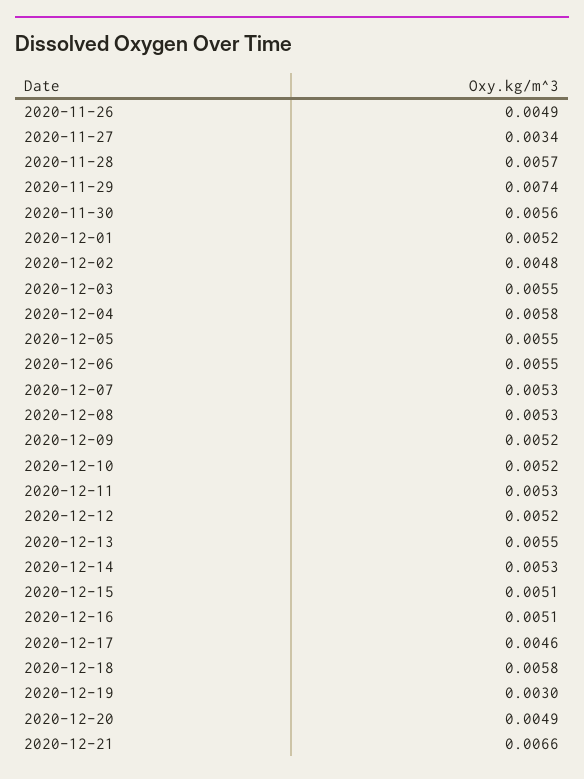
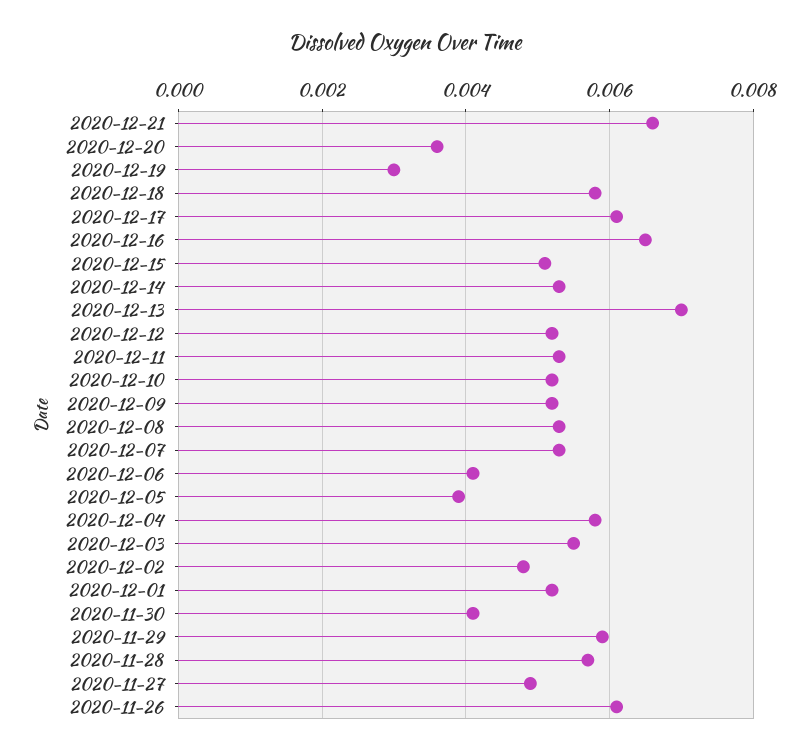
  {
-   "2020-11-26": 0.0049,
+   "2020-11-26": 0.006,
-   "2020-11-27": 0.0034,
+   "2020-11-27": 0.005,
    "2020-11-28": 0.0057,
-   "2020-11-29": 0.0074,
+   "2020-11-29": 0.006,
-   "2020-11-30": 0.0056,
+   "2020-11-30": 0.004,
    "2020-12-01": 0.0052,
    "2020-12-02": 0.0048,
    "2020-12-03": 0.0055,
    "2020-12-04": 0.0058,
-   "2020-12-05": 0.0055,
+   "2020-12-05": 0.004,
-   "2020-12-06": 0.0055,
+   "2020-12-06": 0.004,
    "2020-12-07": 0.0053,
    "2020-12-08": 0.0053,
    "2020-12-09": 0.0052,
    "2020-12-10": 0.0052,
    "2020-12-11": 0.0053,
    "2020-12-12": 0.0052,
-   "2020-12-13": 0.0055,
+   "2020-12-13": 0.007,
    "2020-12-14": 0.0053,
    "2020-12-15": 0.0051,
-   "2020-12-16": 0.0051,
+   "2020-12-16": 0.0065,
-   "2020-12-17": 0.0046,
+   "2020-12-17": 0.006,
    "2020-12-18": 0.0058,
    "2020-12-19": 0.003,
-   "2020-12-20": 0.0049,
+   "2020-12-20": 0.0035,
    "2020-12-21": 0.0066
  }

